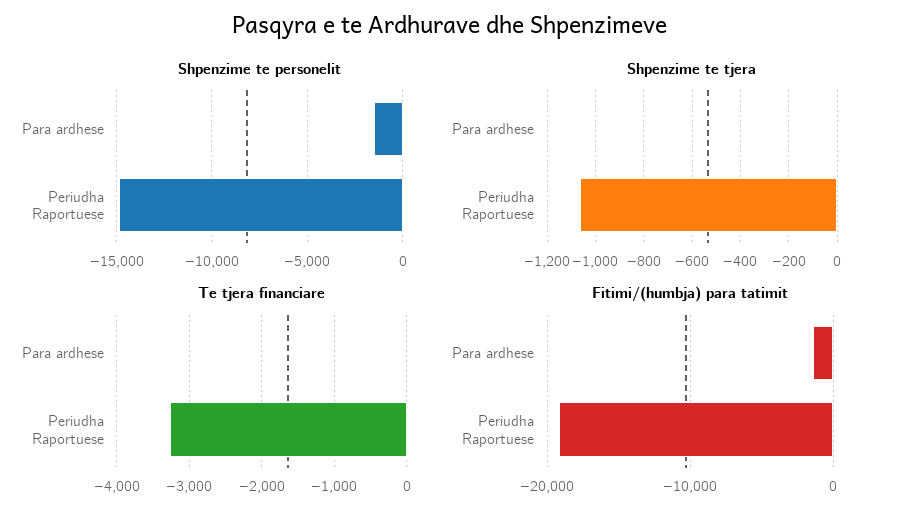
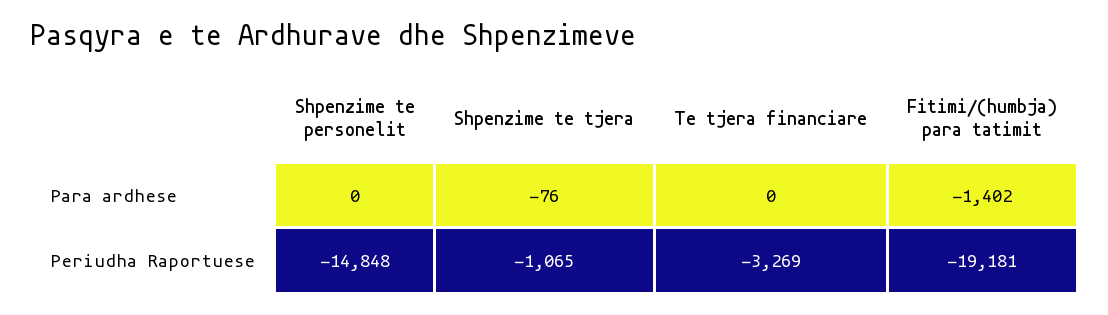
  {
    "Shpenzime te personelit": {
-     "Para ardhese": -1500,
+     "Para ardhese": 0,
      "Periudha Raportuese": -14848
    },
    "Shpenzime te tjera": {
-     "Para ardhese": 0,
+     "Para ardhese": -76,
      "Periudha Raportuese": -1065
    },
    "Te tjera financiare": {
      "Para ardhese": 0,
      "Periudha Raportuese": -3269
    },
    "Fitimi/(humbja) para tatimit": {
      "Para ardhese": -1402,
      "Periudha Raportuese": -19181
    }
  }

